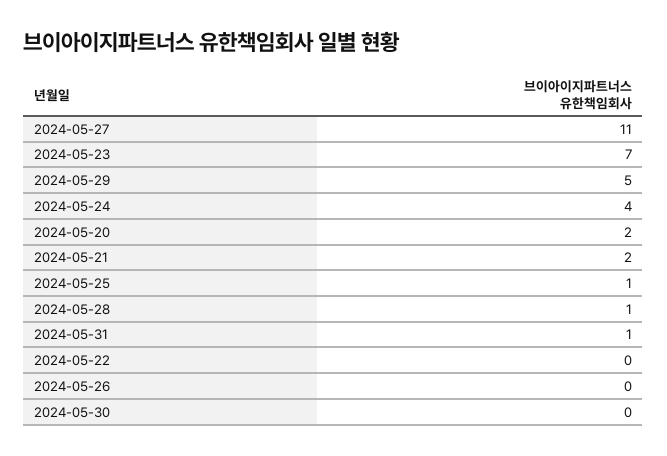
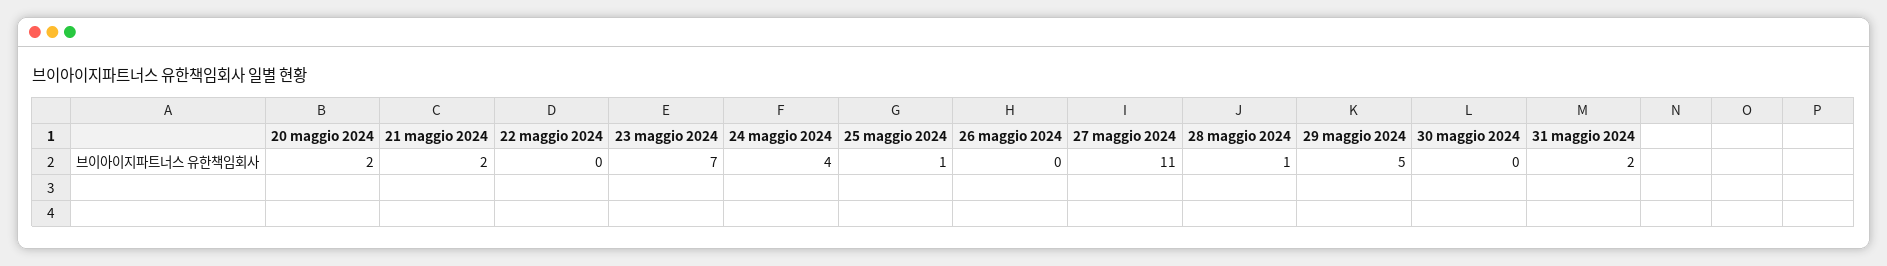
  {
    "2024-05-27": 11,
    "2024-05-23": 7,
    "2024-05-29": 5,
    "2024-05-24": 4,
    "2024-05-20": 2,
    "2024-05-21": 2,
    "2024-05-25": 1,
    "2024-05-28": 1,
-   "2024-05-31": 1,
+   "2024-05-31": 2,
    "2024-05-22": 0,
    "2024-05-26": 0,
    "2024-05-30": 0
  }

